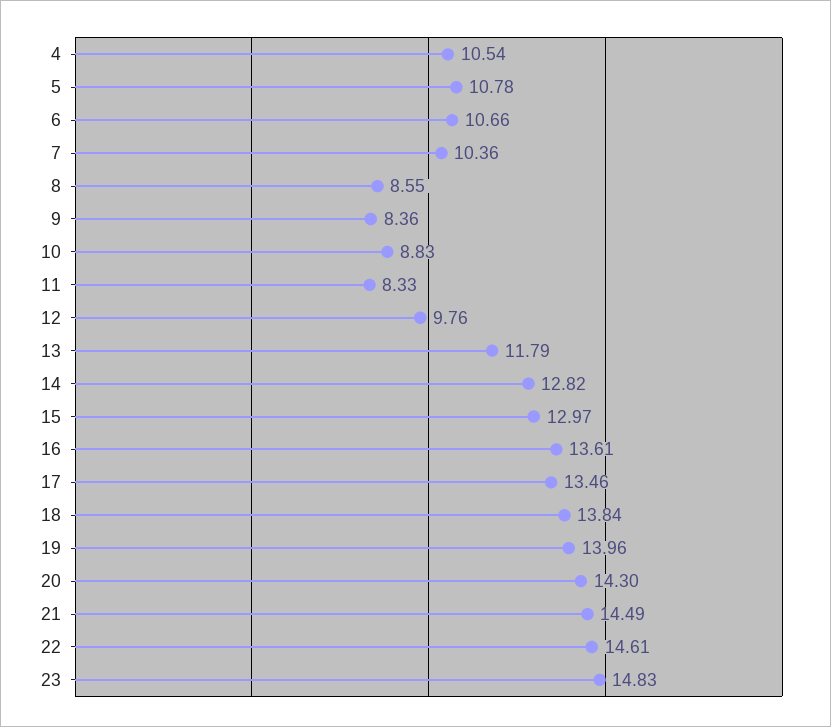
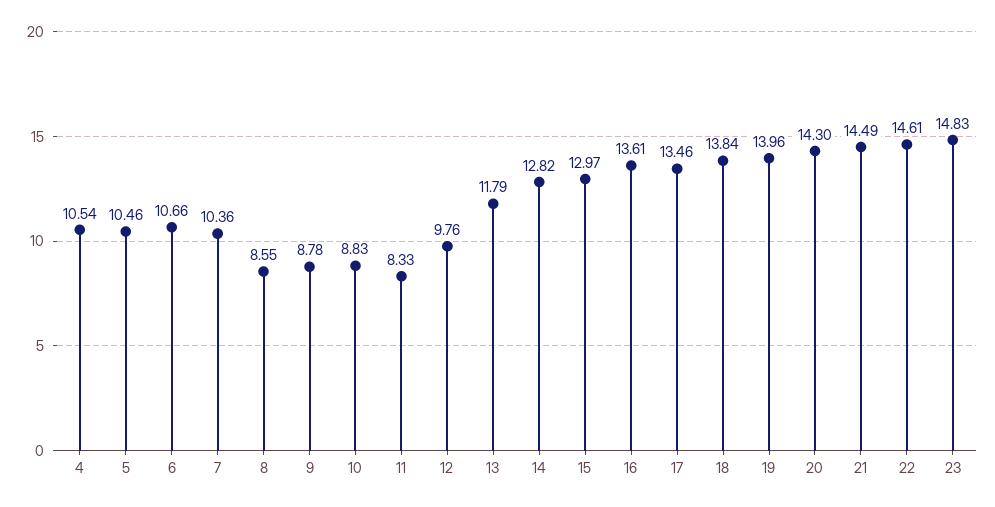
  {
    "4": 10.54,
-   "5": 10.78,
+   "5": 10.46,
    "6": 10.66,
    "7": 10.36,
    "8": 8.55,
-   "9": 8.36,
+   "9": 8.78,
    "10": 8.83,
    "11": 8.33,
    "12": 9.76,
    "13": 11.79,
    "14": 12.82,
    "15": 12.97,
    "16": 13.61,
    "17": 13.46,
    "18": 13.84,
    "19": 13.96,
    "20": 14.3,
    "21": 14.49,
    "22": 14.61,
    "23": 14.83
  }

